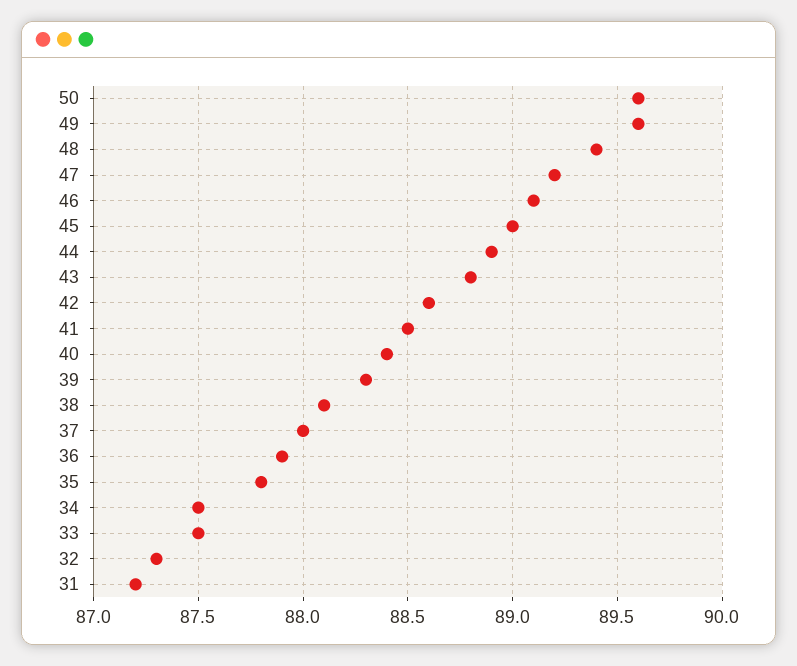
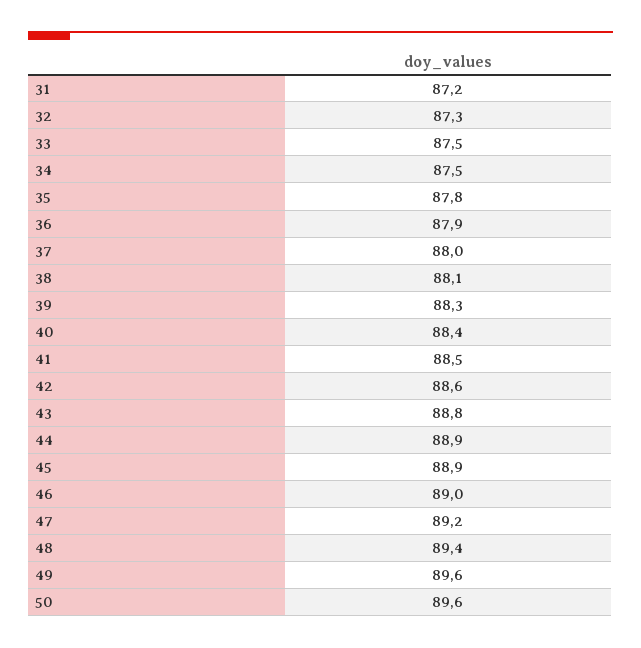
  {
    "50": 89.6,
    "49": 89.6,
    "48": 89.4,
    "47": 89.2,
-   "46": 89.1,
+   "46": 89,
-   "45": 89,
+   "45": 88.9,
    "44": 88.9,
    "43": 88.8,
    "42": 88.6,
    "41": 88.5,
    "40": 88.4,
    "39": 88.3,
    "38": 88.1,
    "37": 88,
    "36": 87.9,
    "35": 87.8,
    "34": 87.5,
    "33": 87.5,
    "32": 87.3,
    "31": 87.2
  }

